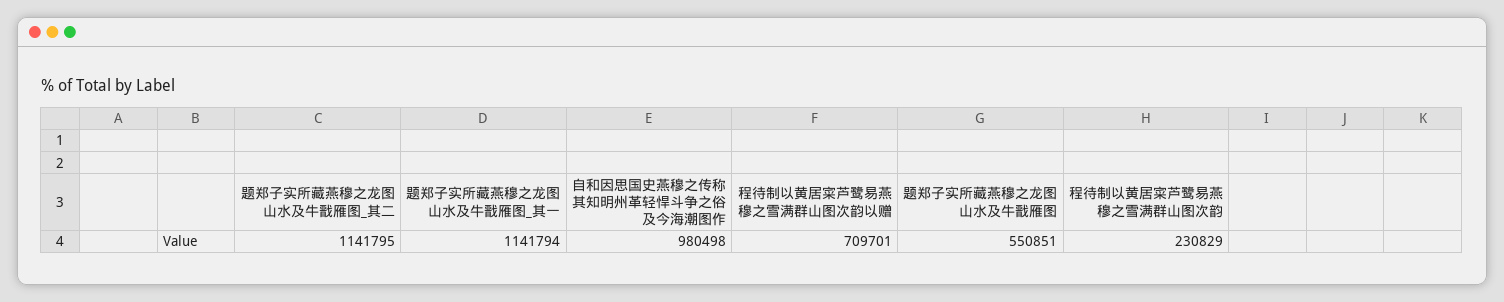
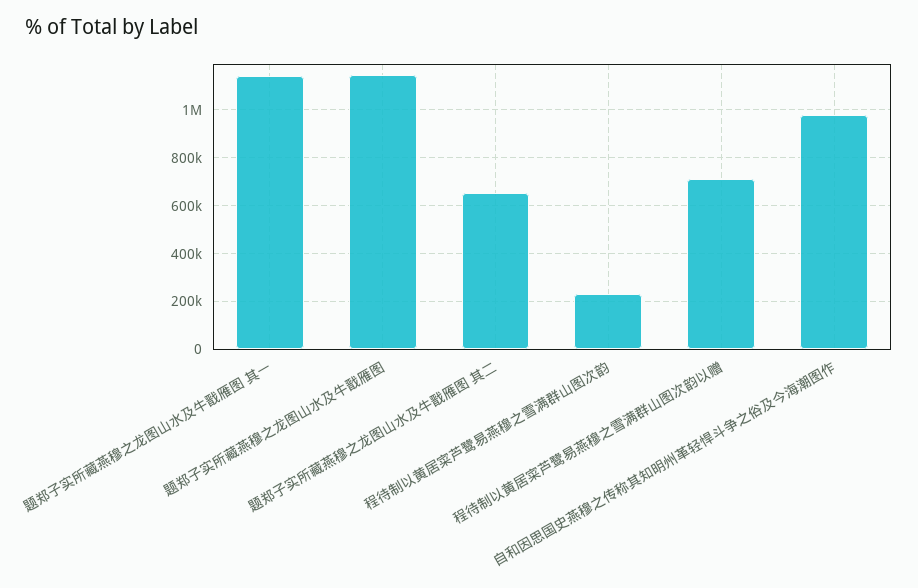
  {
-   "题郑子实所藏燕穆之龙图山水及牛戬雁图_其二": 1141795,
+   "题郑子实所藏燕穆之龙图山水及牛戬雁图_其二": 650000,
    "题郑子实所藏燕穆之龙图山水及牛戬雁图_其一": 1141794,
    "自和因思国史燕穆之传称其知明州革轻悍斗争之俗及今海潮图作": 980498,
    "程待制以黄居寀芦鹭易燕穆之雪满群山图次韵以赠": 709701,
-   "题郑子实所藏燕穆之龙图山水及牛戬雁图": 550851,
+   "题郑子实所藏燕穆之龙图山水及牛戬雁图": 1150000,
    "程待制以黄居寀芦鹭易燕穆之雪满群山图次韵": 230829
  }

